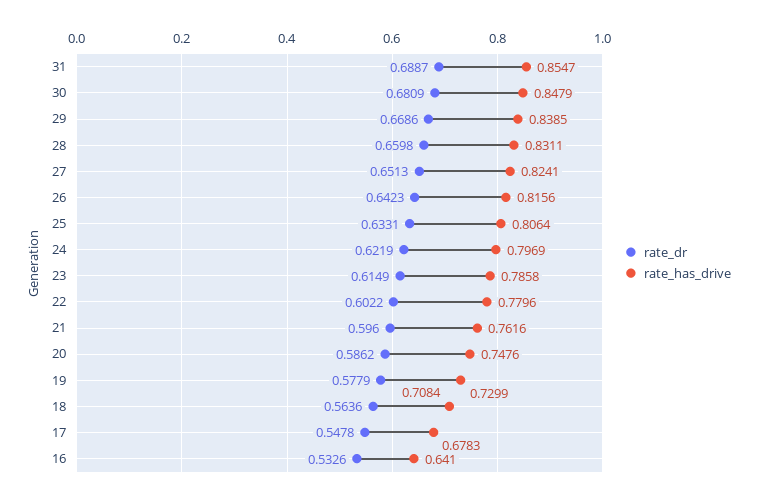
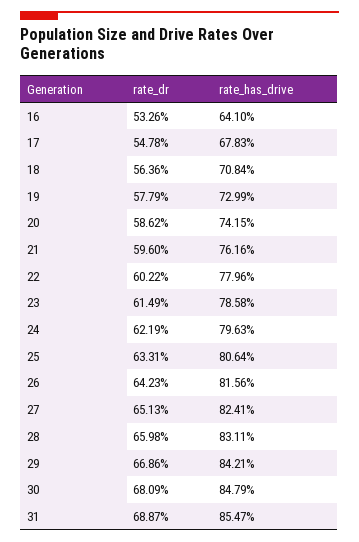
  {
    "rate_dr": {
      "31": 0.6887,
      "30": 0.6809,
      "29": 0.6686,
      "28": 0.6598,
      "27": 0.6513,
      "26": 0.6423,
      "25": 0.6331,
      "24": 0.6219,
      "23": 0.6149,
      "22": 0.6022,
      "21": 0.596,
      "20": 0.5862,
      "19": 0.5779,
      "18": 0.5636,
      "17": 0.5478,
      "16": 0.5326
    },
    "rate_has_drive": {
      "31": 0.8547,
      "30": 0.8479,
-     "29": 0.8385,
+     "29": 0.8421,
      "28": 0.8311,
      "27": 0.8241,
      "26": 0.8156,
      "25": 0.8064,
-     "24": 0.7969,
+     "24": 0.7963,
      "23": 0.7858,
      "22": 0.7796,
      "21": 0.7616,
-     "20": 0.7476,
+     "20": 0.7415,
      "19": 0.7299,
      "18": 0.7084,
      "17": 0.6783,
      "16": 0.641
    }
  }

